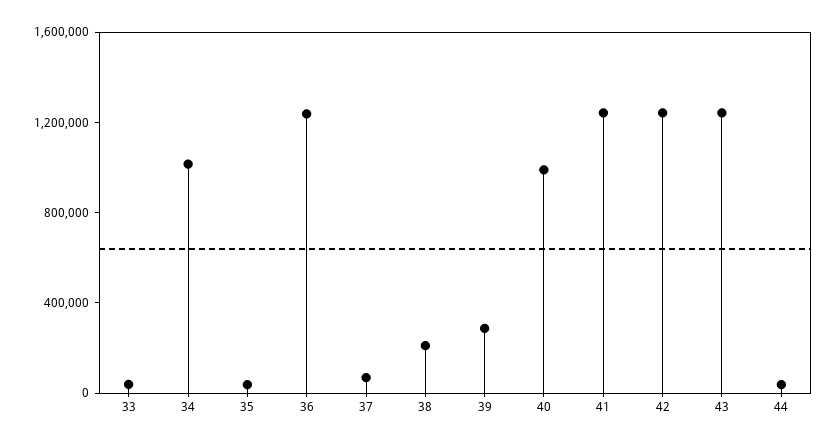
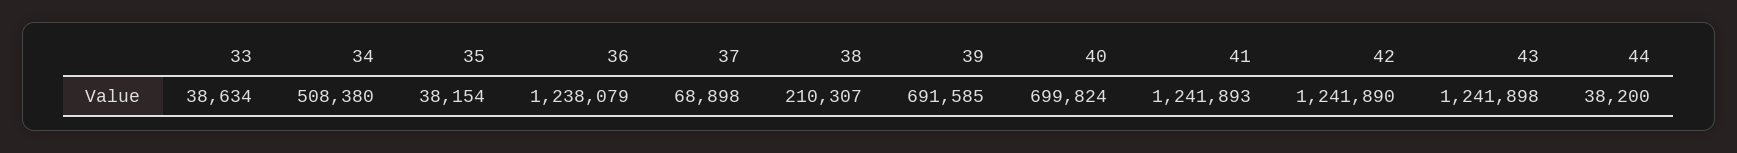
  {
    "33": 38634,
-   "34": 1000000,
+   "34": 508380,
    "35": 38154,
    "36": 1238079,
    "37": 68898,
    "38": 210307,
-   "39": 300000,
+   "39": 691585,
-   "40": 1000000,
+   "40": 699824,
    "41": 1241893,
    "42": 1241890,
    "43": 1241898,
    "44": 38200
  }

